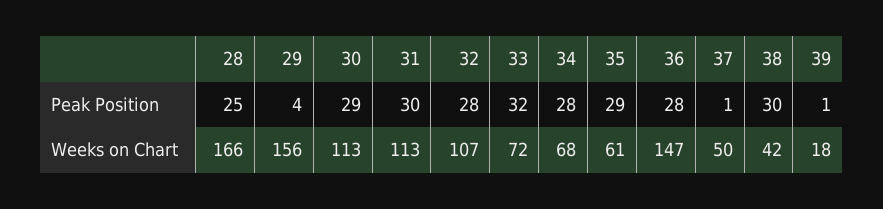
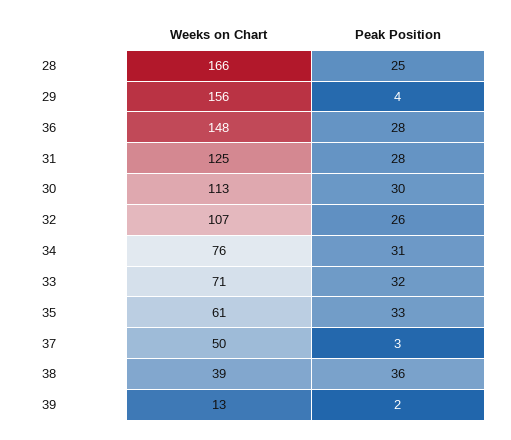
  {
    "28": {
      "Peak Position": 25,
      "Weeks on Chart": 166
    },
    "29": {
      "Peak Position": 4,
      "Weeks on Chart": 156
    },
    "30": {
-     "Peak Position": 29,
+     "Peak Position": 30,
      "Weeks on Chart": 113
    },
    "31": {
-     "Peak Position": 30,
+     "Peak Position": 28,
-     "Weeks on Chart": 113
+     "Weeks on Chart": 125
    },
    "32": {
-     "Peak Position": 28,
+     "Peak Position": 26,
      "Weeks on Chart": 107
    },
    "33": {
      "Peak Position": 32,
-     "Weeks on Chart": 72
+     "Weeks on Chart": 71
    },
    "34": {
-     "Peak Position": 28,
+     "Peak Position": 31,
-     "Weeks on Chart": 68
+     "Weeks on Chart": 76
    },
    "35": {
-     "Peak Position": 29,
+     "Peak Position": 33,
      "Weeks on Chart": 61
    },
    "36": {
      "Peak Position": 28,
-     "Weeks on Chart": 147
+     "Weeks on Chart": 148
    },
    "37": {
-     "Peak Position": 1,
+     "Peak Position": 3,
      "Weeks on Chart": 50
    },
    "38": {
-     "Peak Position": 30,
+     "Peak Position": 36,
-     "Weeks on Chart": 42
+     "Weeks on Chart": 39
    },
    "39": {
-     "Peak Position": 1,
+     "Peak Position": 2,
-     "Weeks on Chart": 18
+     "Weeks on Chart": 13
    }
  }

